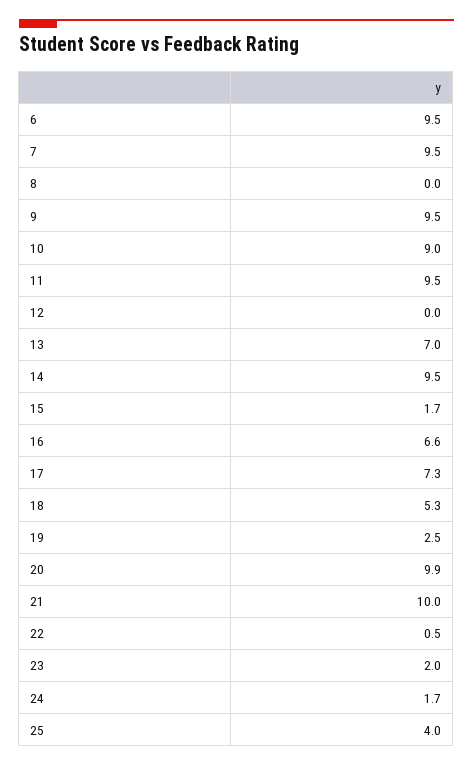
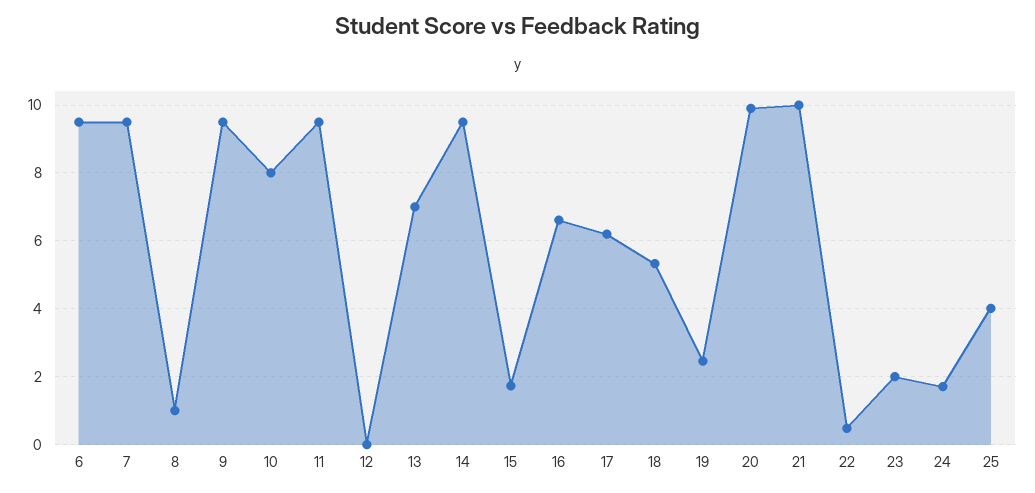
  {
    "6": 9.5,
    "7": 9.5,
-   "8": 0,
+   "8": 1,
    "9": 9.5,
-   "10": 9,
+   "10": 8,
    "11": 9.5,
    "12": 0,
    "13": 7,
    "14": 9.5,
    "15": 1.7,
    "16": 6.6,
-   "17": 7.3,
+   "17": 6.2,
    "18": 5.3,
    "19": 2.5,
    "20": 9.9,
    "21": 10,
    "22": 0.5,
    "23": 2,
    "24": 1.7,
    "25": 4
  }

